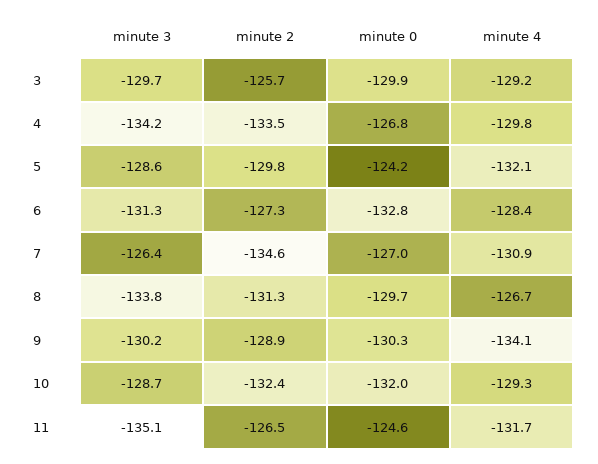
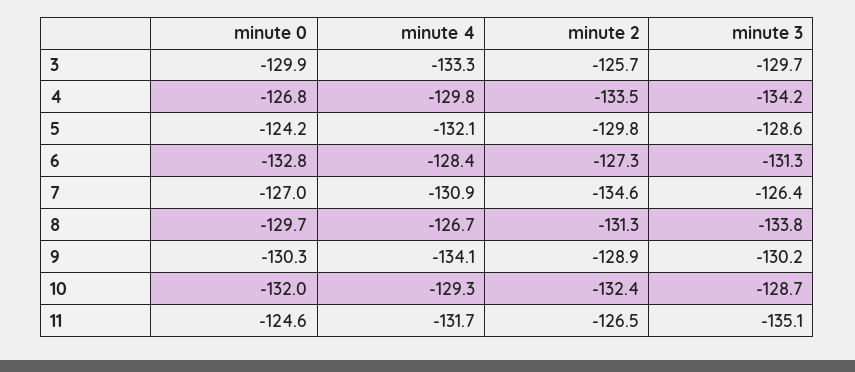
  {
    "minute 3": {
      "3": -129.7,
      "4": -134.2,
      "5": -128.6,
      "6": -131.3,
      "7": -126.4,
      "8": -133.8,
      "9": -130.2,
      "10": -128.7,
      "11": -135.1
    },
    "minute 2": {
      "3": -125.7,
      "4": -133.5,
      "5": -129.8,
      "6": -127.3,
      "7": -134.6,
      "8": -131.3,
      "9": -128.9,
      "10": -132.4,
      "11": -126.5
    },
    "minute 0": {
      "3": -129.9,
      "4": -126.8,
      "5": -124.2,
      "6": -132.8,
      "7": -127,
      "8": -129.7,
      "9": -130.3,
      "10": -132,
      "11": -124.6
    },
    "minute 4": {
-     "3": -129.2,
+     "3": -133.3,
      "4": -129.8,
      "5": -132.1,
      "6": -128.4,
      "7": -130.9,
      "8": -126.7,
      "9": -134.1,
      "10": -129.3,
      "11": -131.7
    }
  }

